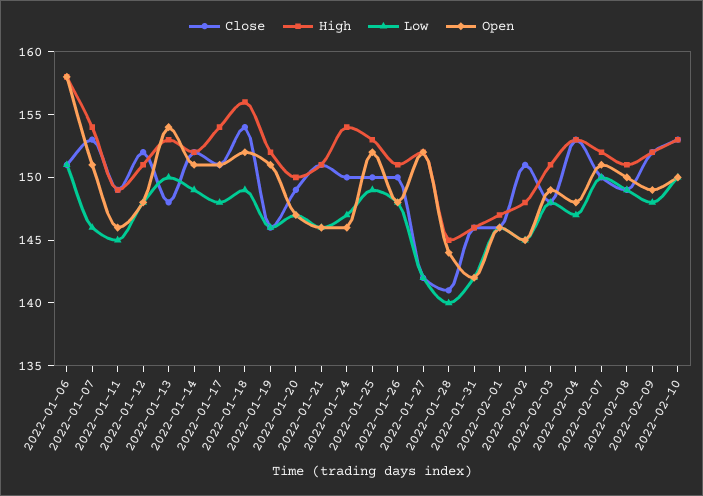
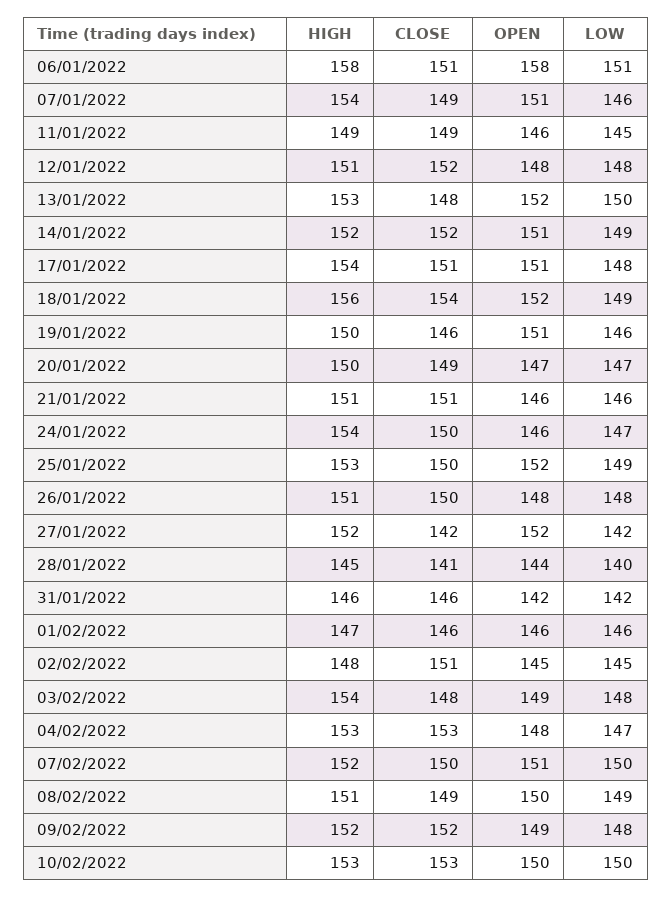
  {
    "Close": {
      "2022-01-06": 151,
-     "2022-01-07": 153,
+     "2022-01-07": 149,
      "2022-01-11": 149,
      "2022-01-12": 152,
      "2022-01-13": 148,
      "2022-01-14": 152,
      "2022-01-17": 151,
      "2022-01-18": 154,
      "2022-01-19": 146,
      "2022-01-20": 149,
      "2022-01-21": 151,
      "2022-01-24": 150,
      "2022-01-25": 150,
      "2022-01-26": 150,
      "2022-01-27": 142,
      "2022-01-28": 141,
      "2022-01-31": 146,
      "2022-02-01": 146,
      "2022-02-02": 151,
      "2022-02-03": 148,
      "2022-02-04": 153,
      "2022-02-07": 150,
      "2022-02-08": 149,
      "2022-02-09": 152,
      "2022-02-10": 153
    },
    "High": {
      "2022-01-06": 158,
      "2022-01-07": 154,
      "2022-01-11": 149,
      "2022-01-12": 151,
      "2022-01-13": 153,
      "2022-01-14": 152,
      "2022-01-17": 154,
      "2022-01-18": 156,
-     "2022-01-19": 152,
+     "2022-01-19": 150,
      "2022-01-20": 150,
      "2022-01-21": 151,
      "2022-01-24": 154,
      "2022-01-25": 153,
      "2022-01-26": 151,
      "2022-01-27": 152,
      "2022-01-28": 145,
      "2022-01-31": 146,
      "2022-02-01": 147,
      "2022-02-02": 148,
-     "2022-02-03": 151,
+     "2022-02-03": 154,
      "2022-02-04": 153,
      "2022-02-07": 152,
      "2022-02-08": 151,
      "2022-02-09": 152,
      "2022-02-10": 153
    },
    "Low": {
      "2022-01-06": 151,
      "2022-01-07": 146,
      "2022-01-11": 145,
      "2022-01-12": 148,
      "2022-01-13": 150,
      "2022-01-14": 149,
      "2022-01-17": 148,
      "2022-01-18": 149,
      "2022-01-19": 146,
      "2022-01-20": 147,
      "2022-01-21": 146,
      "2022-01-24": 147,
      "2022-01-25": 149,
      "2022-01-26": 148,
      "2022-01-27": 142,
      "2022-01-28": 140,
      "2022-01-31": 142,
      "2022-02-01": 146,
      "2022-02-02": 145,
      "2022-02-03": 148,
      "2022-02-04": 147,
      "2022-02-07": 150,
      "2022-02-08": 149,
      "2022-02-09": 148,
      "2022-02-10": 150
    },
    "Open": {
      "2022-01-06": 158,
      "2022-01-07": 151,
      "2022-01-11": 146,
      "2022-01-12": 148,
-     "2022-01-13": 154,
+     "2022-01-13": 152,
      "2022-01-14": 151,
      "2022-01-17": 151,
      "2022-01-18": 152,
      "2022-01-19": 151,
      "2022-01-20": 147,
      "2022-01-21": 146,
      "2022-01-24": 146,
      "2022-01-25": 152,
      "2022-01-26": 148,
      "2022-01-27": 152,
      "2022-01-28": 144,
      "2022-01-31": 142,
      "2022-02-01": 146,
      "2022-02-02": 145,
      "2022-02-03": 149,
      "2022-02-04": 148,
      "2022-02-07": 151,
      "2022-02-08": 150,
      "2022-02-09": 149,
      "2022-02-10": 150
    }
  }

